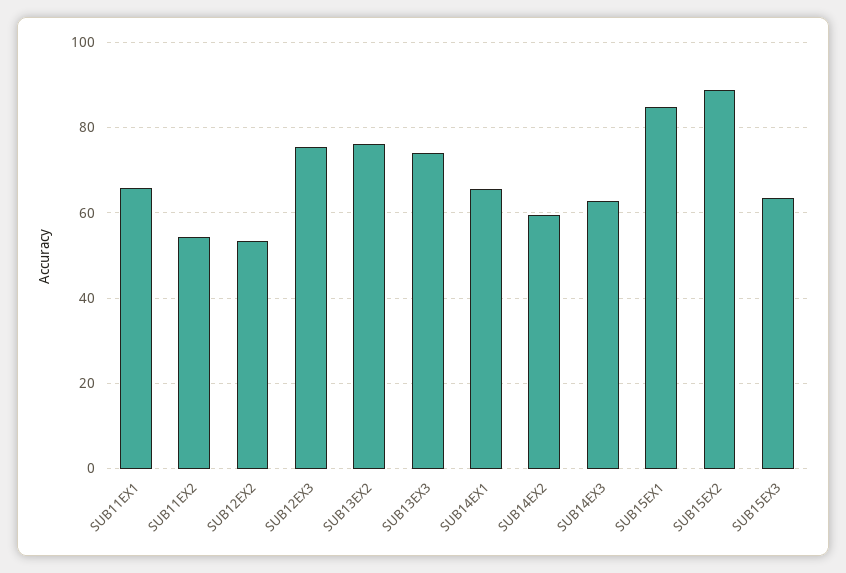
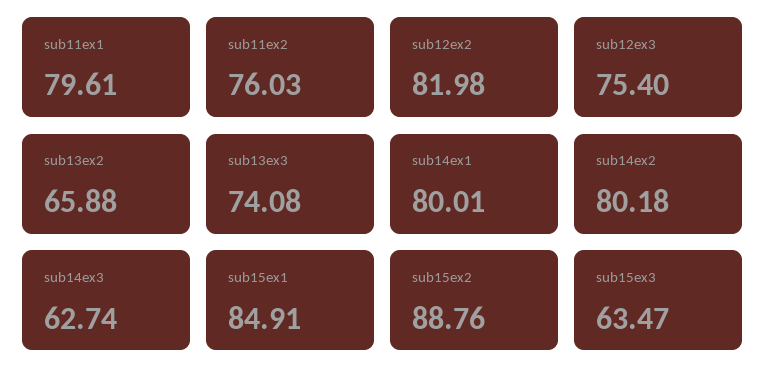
  {
-   "SUB11EX1": 66,
+   "SUB11EX1": 79.61,
-   "SUB11EX2": 54,
+   "SUB11EX2": 76.03,
-   "SUB12EX2": 54,
+   "SUB12EX2": 81.98,
    "SUB12EX3": 75.4,
-   "SUB13EX2": 76,
+   "SUB13EX2": 65.88,
    "SUB13EX3": 74.08,
-   "SUB14EX1": 66,
+   "SUB14EX1": 80.01,
-   "SUB14EX2": 60,
+   "SUB14EX2": 80.18,
    "SUB14EX3": 62.74,
    "SUB15EX1": 84.91,
    "SUB15EX2": 88.76,
    "SUB15EX3": 63.47
  }

